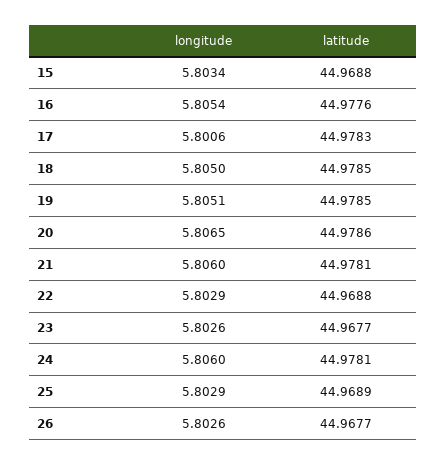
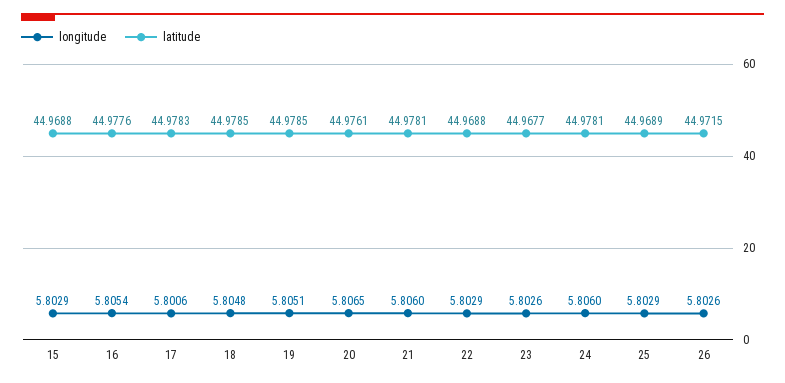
  {
    "longitude": {
-     "15": 5.8034,
+     "15": 5.8029,
      "16": 5.8054,
      "17": 5.8006,
-     "18": 5.805,
+     "18": 5.8048,
      "19": 5.8051,
      "20": 5.8065,
      "21": 5.806,
      "22": 5.8029,
      "23": 5.8026,
      "24": 5.806,
      "25": 5.8029,
      "26": 5.8026
    },
    "latitude": {
      "15": 44.9688,
      "16": 44.9776,
      "17": 44.9783,
      "18": 44.9785,
      "19": 44.9785,
-     "20": 44.9786,
+     "20": 44.9761,
      "21": 44.9781,
      "22": 44.9688,
      "23": 44.9677,
      "24": 44.9781,
      "25": 44.9689,
-     "26": 44.9677
+     "26": 44.9715
    }
  }

